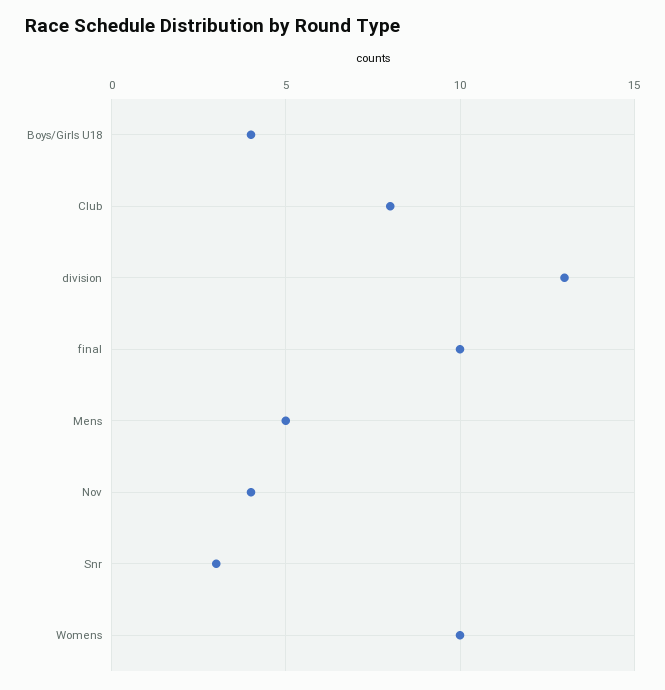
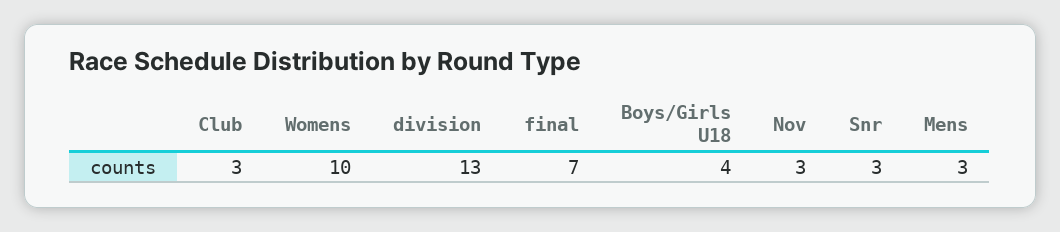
  {
    "Boys/Girls U18": 4,
-   "Club": 8,
+   "Club": 3,
    "division": 13,
-   "final": 10,
+   "final": 7,
-   "Mens": 5,
+   "Mens": 3,
-   "Nov": 4,
+   "Nov": 3,
    "Snr": 3,
    "Womens": 10
  }

